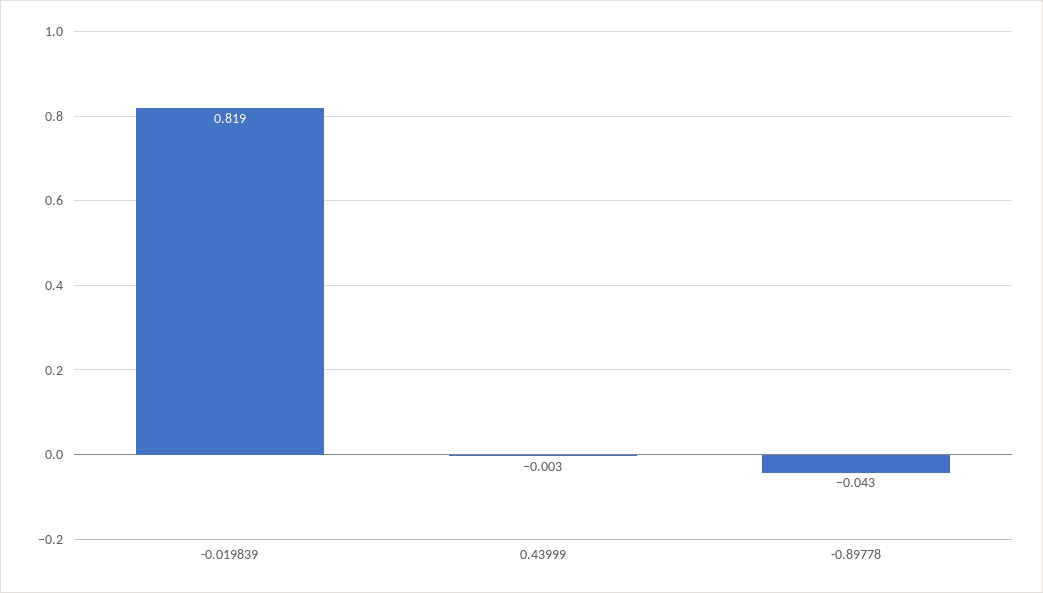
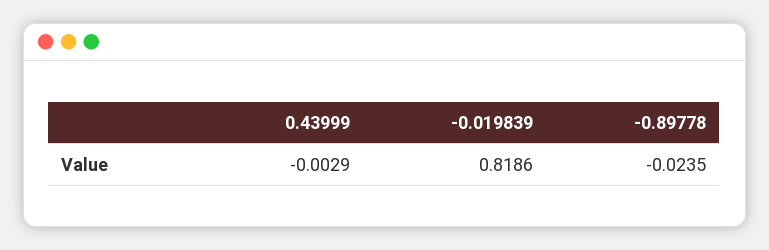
  {
    "-0.019839": 0.8186,
    "0.43999": -0.0029,
-   "-0.89778": -0.043
+   "-0.89778": -0.0235
  }

